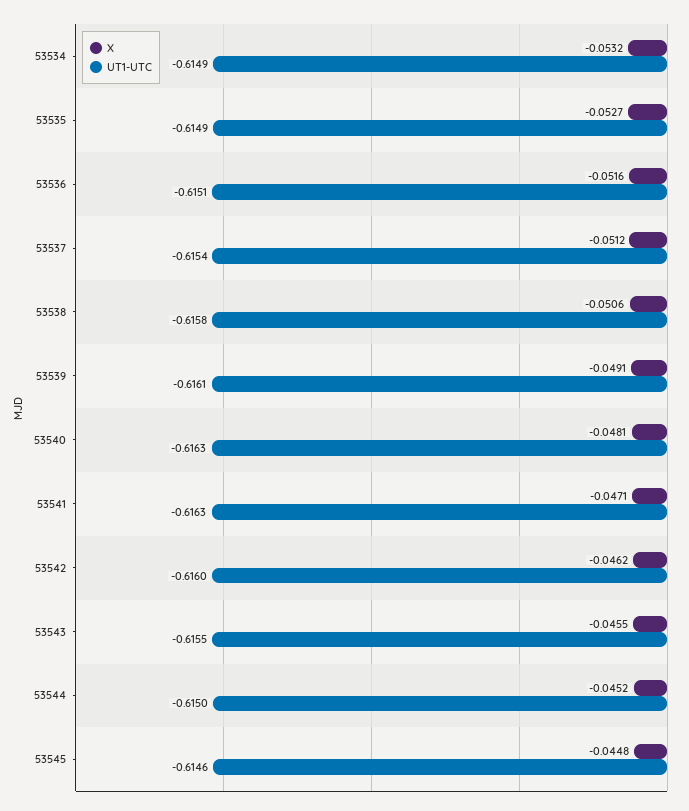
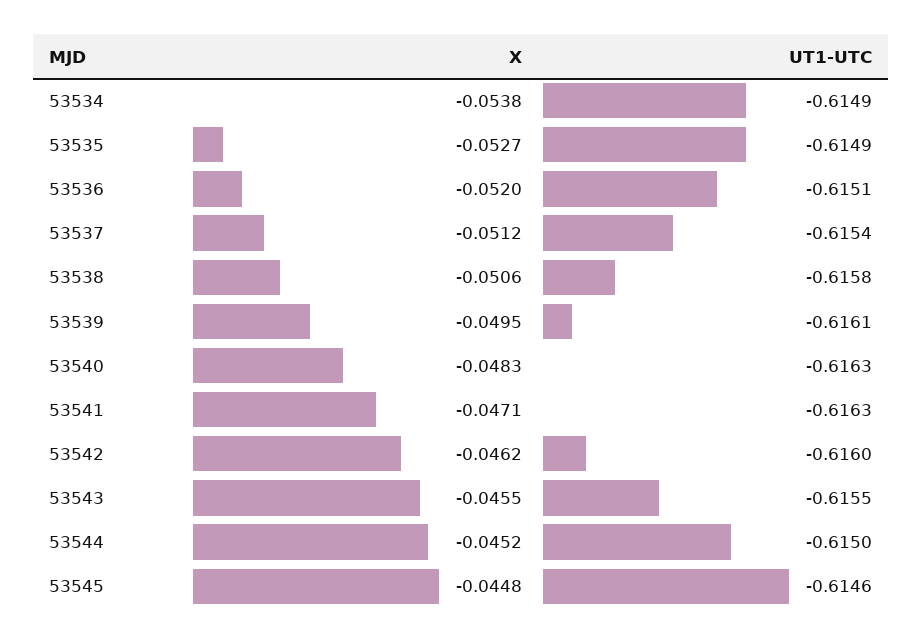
  {
    "X": {
-     "53534": -0.0532,
+     "53534": -0.0538,
      "53535": -0.0527,
-     "53536": -0.0516,
+     "53536": -0.052,
      "53537": -0.0512,
      "53538": -0.0506,
-     "53539": -0.0491,
+     "53539": -0.0495,
-     "53540": -0.0481,
+     "53540": -0.0483,
      "53541": -0.0471,
      "53542": -0.0462,
      "53543": -0.0455,
      "53544": -0.0452,
      "53545": -0.0448
    },
    "UT1-UTC": {
      "53534": -0.6149,
      "53535": -0.6149,
      "53536": -0.6151,
      "53537": -0.6154,
      "53538": -0.6158,
      "53539": -0.6161,
      "53540": -0.6163,
      "53541": -0.6163,
      "53542": -0.616,
      "53543": -0.6155,
      "53544": -0.615,
      "53545": -0.6146
    }
  }

